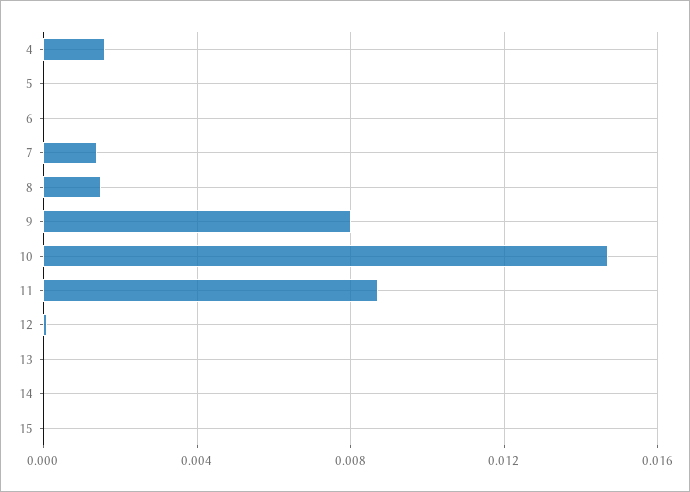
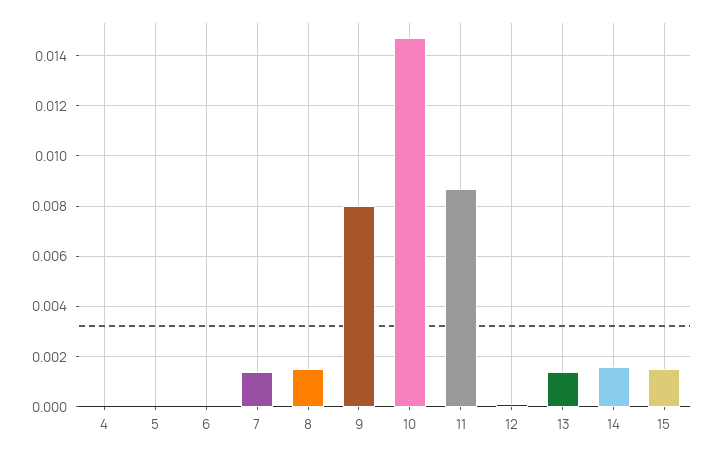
  {
-   "4": 0.0015,
+   "4": 0,
    "5": 0,
    "6": 0,
    "7": 0.0015,
    "8": 0.0015,
    "9": 0.008,
    "10": 0.0145,
    "11": 0.0085,
    "12": 0,
-   "13": 0,
+   "13": 0.0015,
-   "14": 0,
+   "14": 0.0015,
-   "15": 0
+   "15": 0.0015
  }

